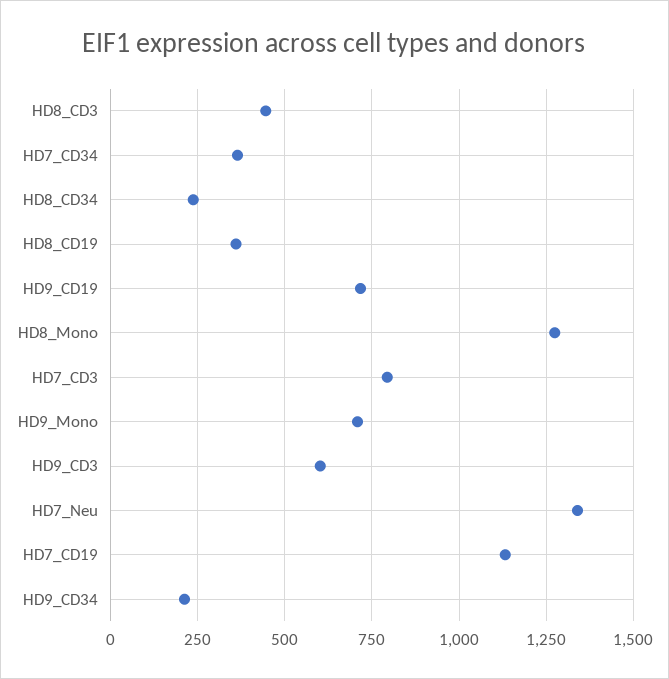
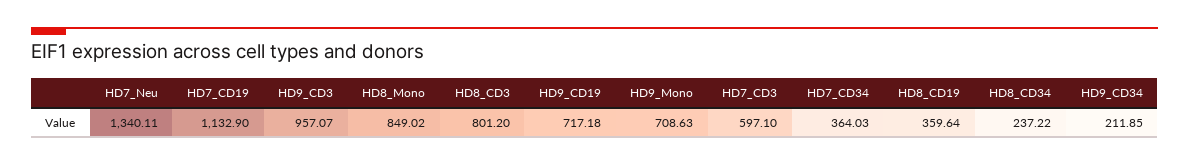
  {
-   "HD8_CD3": 450,
+   "HD8_CD3": 801.2,
    "HD7_CD34": 364.03,
    "HD8_CD34": 237.22,
    "HD8_CD19": 359.64,
    "HD9_CD19": 717.18,
-   "HD8_Mono": 1275,
+   "HD8_Mono": 849.02,
-   "HD7_CD3": 800,
+   "HD7_CD3": 597.1,
    "HD9_Mono": 708.63,
-   "HD9_CD3": 600,
+   "HD9_CD3": 957.07,
    "HD7_Neu": 1340.11,
    "HD7_CD19": 1132.9,
    "HD9_CD34": 211.85
  }

